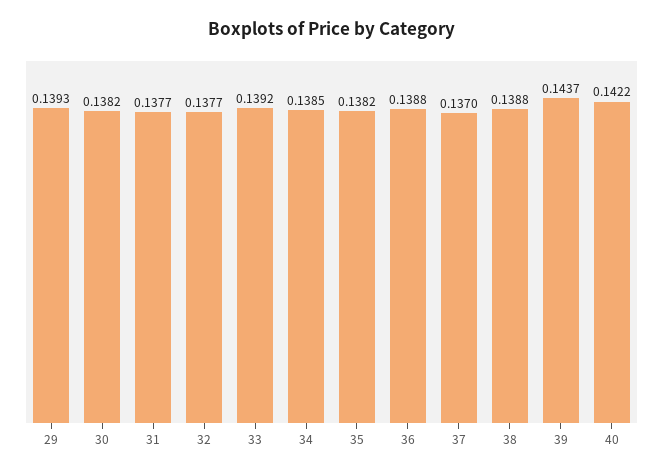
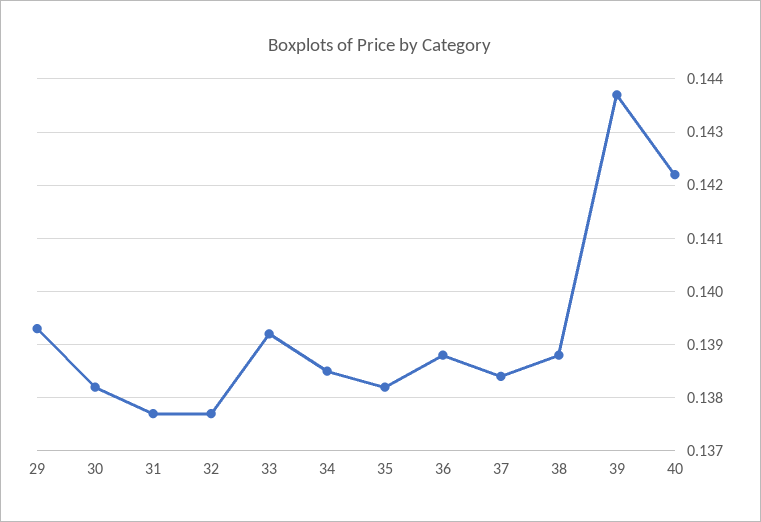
  {
    "29": 0.1393,
    "30": 0.1382,
    "31": 0.1377,
    "32": 0.1377,
    "33": 0.1392,
    "34": 0.1385,
    "35": 0.1382,
    "36": 0.1388,
-   "37": 0.137,
+   "37": 0.1385,
    "38": 0.1388,
    "39": 0.1437,
    "40": 0.1422
  }

